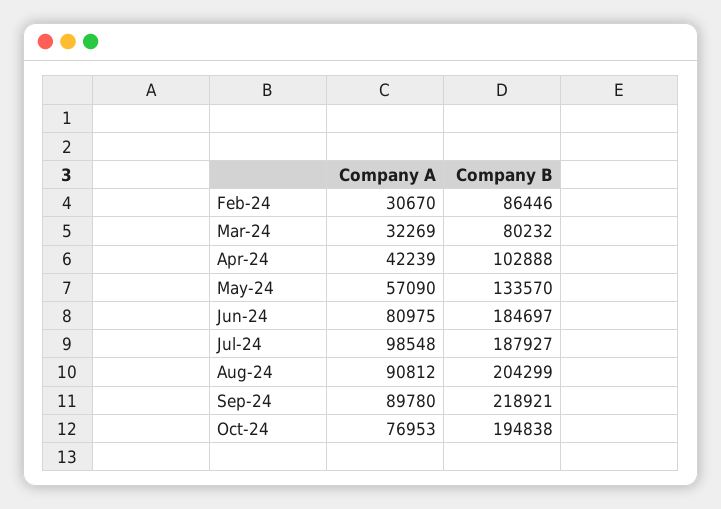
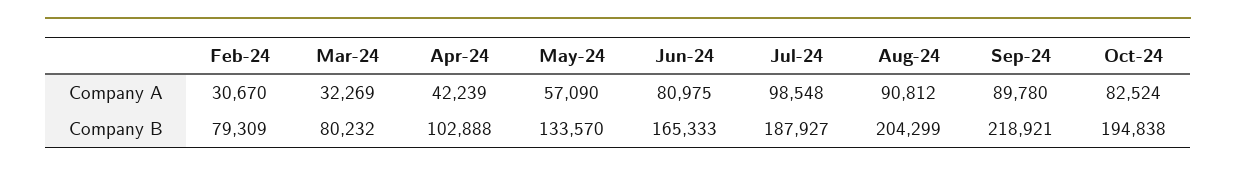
  {
    "Company A": {
      "Feb-24": 30670,
      "Mar-24": 32269,
      "Apr-24": 42239,
      "May-24": 57090,
      "Jun-24": 80975,
      "Jul-24": 98548,
      "Aug-24": 90812,
      "Sep-24": 89780,
-     "Oct-24": 76953
+     "Oct-24": 82524
    },
    "Company B": {
-     "Feb-24": 86446,
+     "Feb-24": 79309,
      "Mar-24": 80232,
      "Apr-24": 102888,
      "May-24": 133570,
-     "Jun-24": 184697,
+     "Jun-24": 165333,
      "Jul-24": 187927,
      "Aug-24": 204299,
      "Sep-24": 218921,
      "Oct-24": 194838
    }
  }

